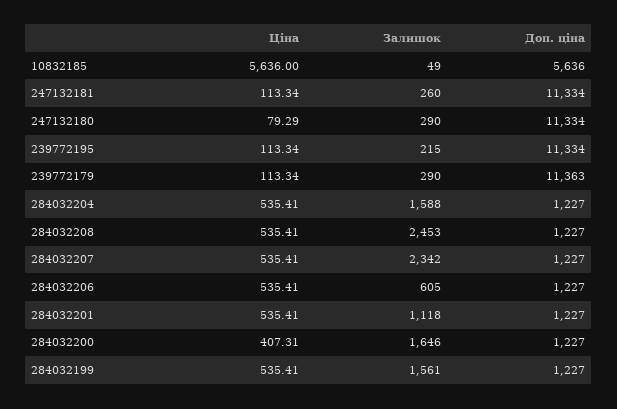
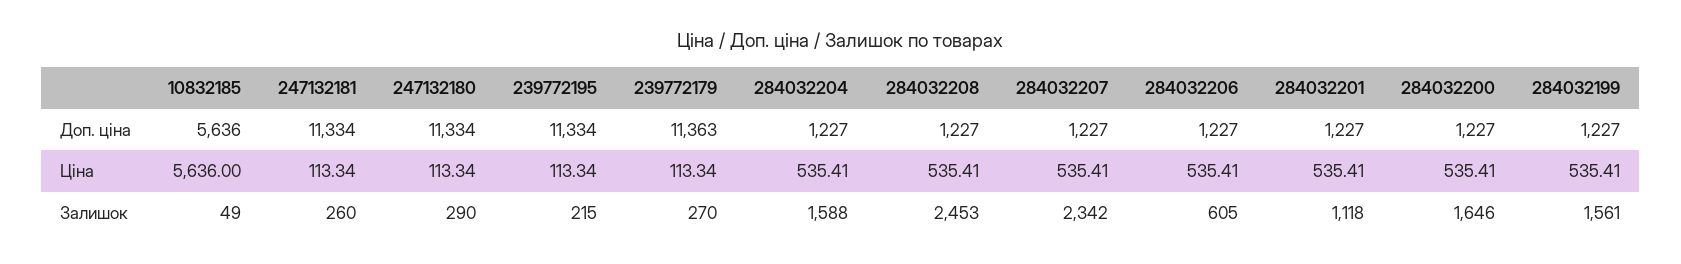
  {
    "Ціна": {
      "10832185": 5636,
      "247132181": 113.34,
-     "247132180": 79.29,
+     "247132180": 113.34,
      "239772195": 113.34,
      "239772179": 113.34,
      "284032204": 535.41,
      "284032208": 535.41,
      "284032207": 535.41,
      "284032206": 535.41,
      "284032201": 535.41,
-     "284032200": 407.31,
+     "284032200": 535.41,
      "284032199": 535.41
    },
    "Залишок": {
      "10832185": 49,
      "247132181": 260,
      "247132180": 290,
      "239772195": 215,
-     "239772179": 290,
+     "239772179": 270,
      "284032204": 1588,
      "284032208": 2453,
      "284032207": 2342,
      "284032206": 605,
      "284032201": 1118,
      "284032200": 1646,
      "284032199": 1561
    },
    "Доп. ціна": {
      "10832185": 5636,
      "247132181": 11334,
      "247132180": 11334,
      "239772195": 11334,
      "239772179": 11363,
      "284032204": 1227,
      "284032208": 1227,
      "284032207": 1227,
      "284032206": 1227,
      "284032201": 1227,
      "284032200": 1227,
      "284032199": 1227
    }
  }

